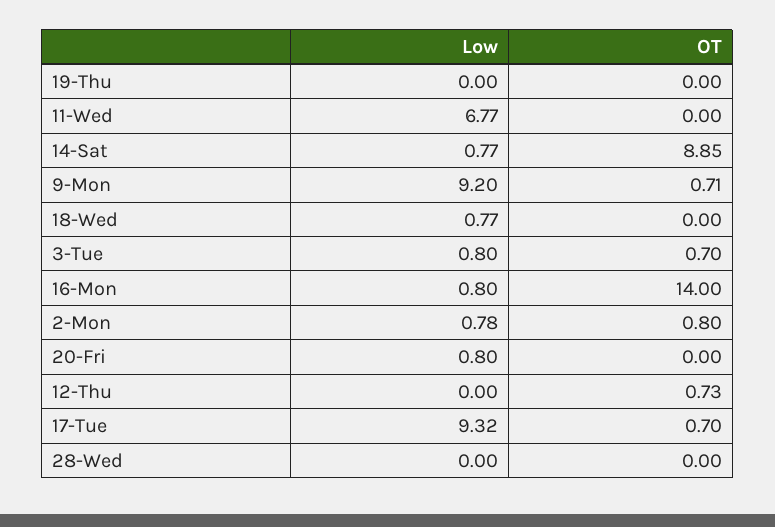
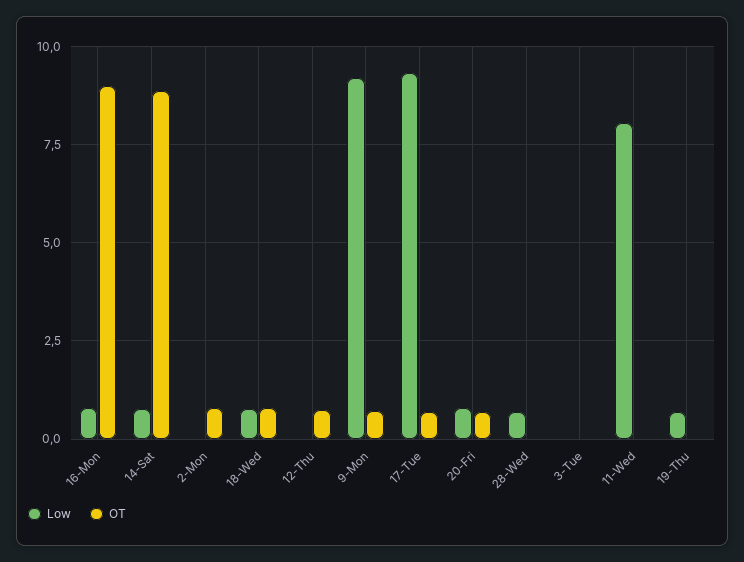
  {
    "Low": {
-     "19-Thu": 0,
+     "19-Thu": 0.75,
-     "11-Wed": 6.77,
+     "11-Wed": 8,
      "14-Sat": 0.77,
      "9-Mon": 9.2,
      "18-Wed": 0.77,
-     "3-Tue": 0.8,
+     "3-Tue": 0,
      "16-Mon": 0.8,
-     "2-Mon": 0.78,
+     "2-Mon": 0,
      "20-Fri": 0.8,
      "12-Thu": 0,
      "17-Tue": 9.32,
-     "28-Wed": 0
+     "28-Wed": 0.75
    },
    "OT": {
      "19-Thu": 0,
      "11-Wed": 0,
      "14-Sat": 8.85,
      "9-Mon": 0.71,
-     "18-Wed": 0,
+     "18-Wed": 0.75,
-     "3-Tue": 0.7,
+     "3-Tue": 0,
-     "16-Mon": 14,
+     "16-Mon": 9,
      "2-Mon": 0.8,
-     "20-Fri": 0,
+     "20-Fri": 0.75,
      "12-Thu": 0.73,
      "17-Tue": 0.7,
      "28-Wed": 0
    }
  }

